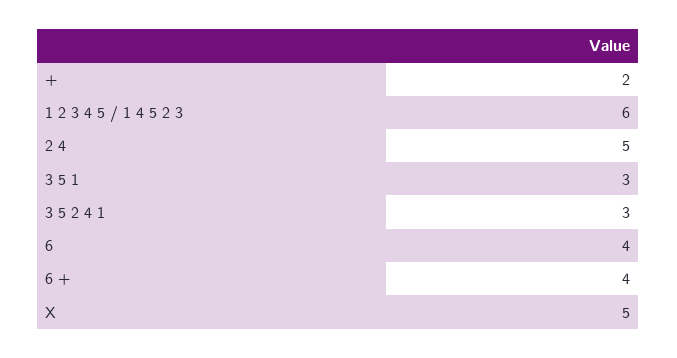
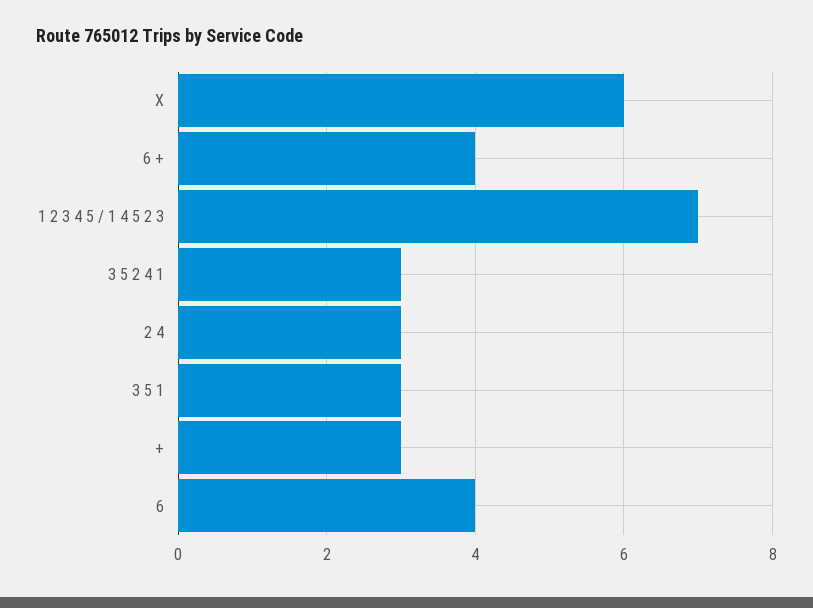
  {
-   "+": 2,
+   "+": 3,
-   "1 2 3 4 5 / 1 4 5 2 3": 6,
+   "1 2 3 4 5 / 1 4 5 2 3": 7,
-   "2 4": 5,
+   "2 4": 3,
    "3 5 1": 3,
    "3 5 2 4 1": 3,
    "6": 4,
    "6 +": 4,
-   "X": 5
+   "X": 6
  }

